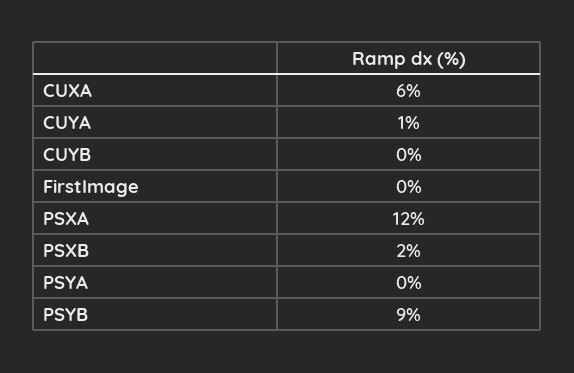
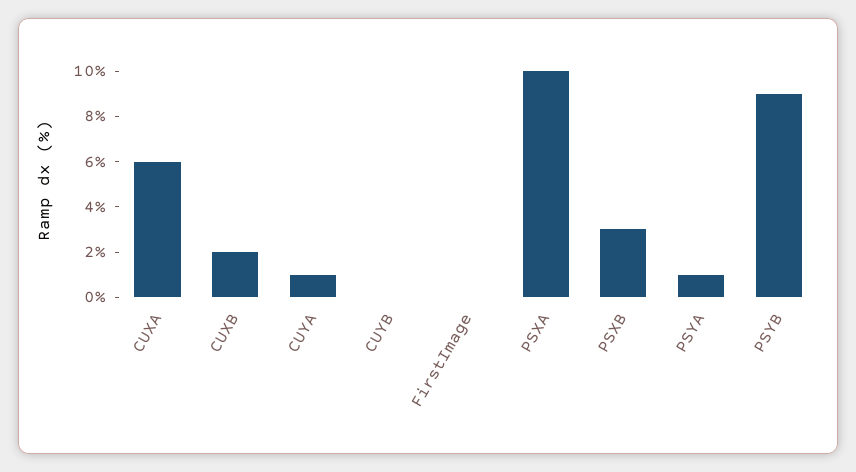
  {
    "CUXA": 6,
    "CUYA": 1,
    "CUYB": 0,
    "FirstImage": 0,
-   "PSXA": 12,
+   "PSXA": 10,
-   "PSXB": 2,
+   "PSXB": 3,
-   "PSYA": 0,
+   "PSYA": 1,
-   "PSYB": 9
+   "PSYB": 9,
+   "CUXB": 2
  }

